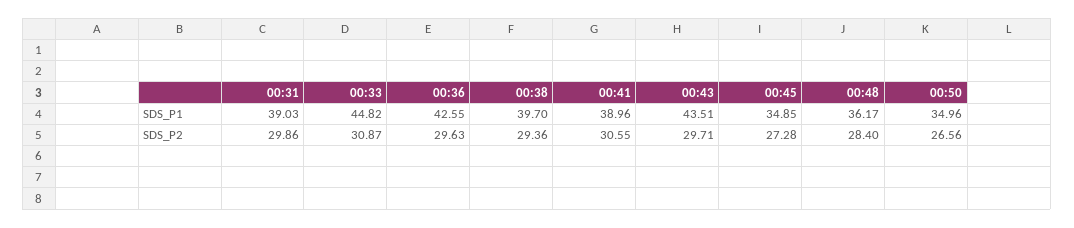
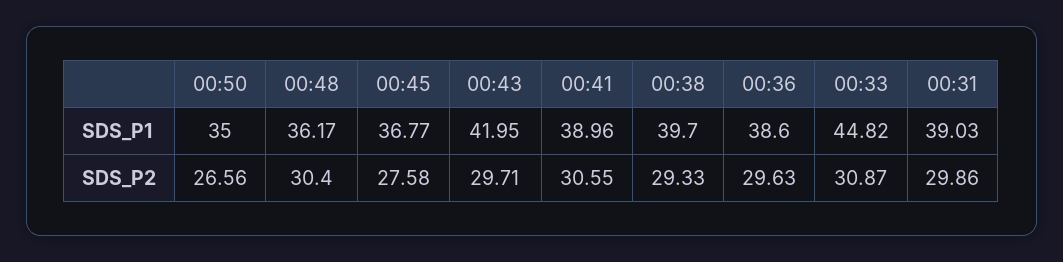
  {
    "00:31": {
      "SDS_P1": 39.03,
      "SDS_P2": 29.86
    },
    "00:33": {
      "SDS_P1": 44.82,
      "SDS_P2": 30.87
    },
    "00:36": {
-     "SDS_P1": 42.55,
+     "SDS_P1": 38.6,
      "SDS_P2": 29.63
    },
    "00:38": {
      "SDS_P1": 39.7,
-     "SDS_P2": 29.36
+     "SDS_P2": 29.33
    },
    "00:41": {
      "SDS_P1": 38.96,
      "SDS_P2": 30.55
    },
    "00:43": {
-     "SDS_P1": 43.51,
+     "SDS_P1": 41.95,
      "SDS_P2": 29.71
    },
    "00:45": {
-     "SDS_P1": 34.85,
+     "SDS_P1": 36.77,
-     "SDS_P2": 27.28
+     "SDS_P2": 27.58
    },
    "00:48": {
      "SDS_P1": 36.17,
-     "SDS_P2": 28.4
+     "SDS_P2": 30.4
    },
    "00:50": {
-     "SDS_P1": 34.96,
+     "SDS_P1": 35,
      "SDS_P2": 26.56
    }
  }

